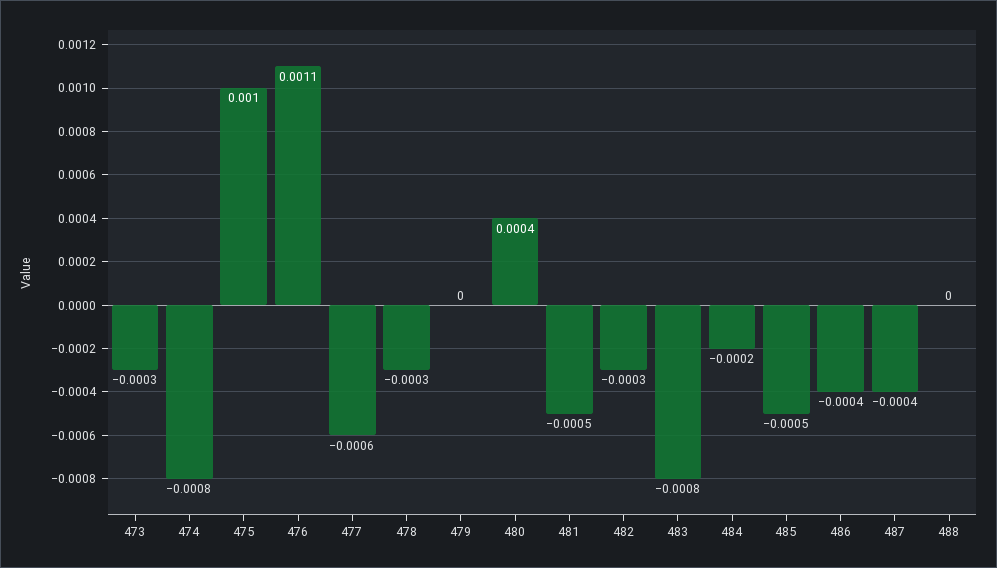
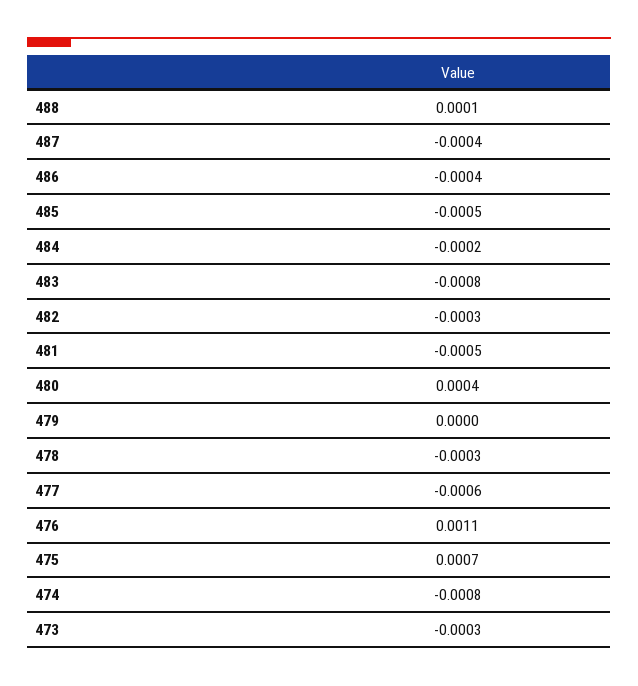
  {
    "473": -0.0003,
    "474": -0.0008,
-   "475": 0.001,
+   "475": 0.0007,
    "476": 0.0011,
    "477": -0.0006,
    "478": -0.0003,
    "479": 0,
    "480": 0.0004,
    "481": -0.0005,
    "482": -0.0003,
    "483": -0.0008,
    "484": -0.0002,
    "485": -0.0005,
    "486": -0.0004,
    "487": -0.0004,
-   "488": 0
+   "488": 0.0001
  }

